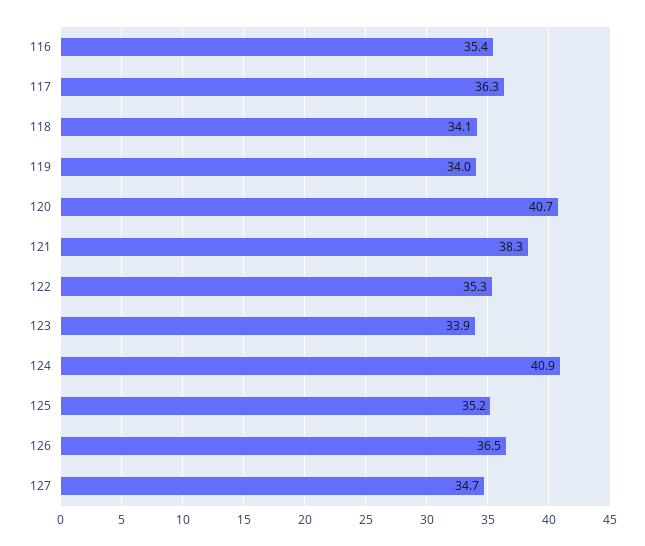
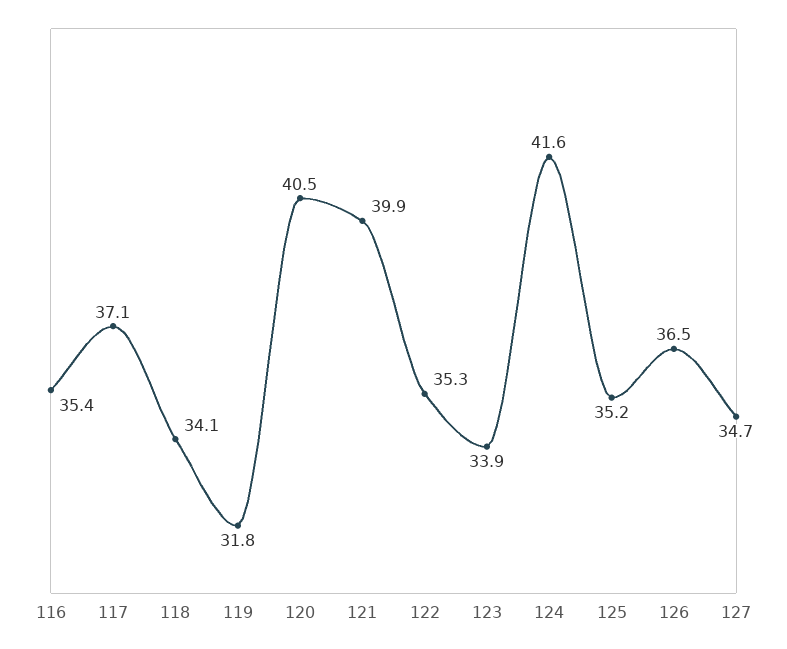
  {
    "116": 35.4,
-   "117": 36.3,
+   "117": 37.1,
    "118": 34.1,
-   "119": 34,
+   "119": 31.8,
-   "120": 40.7,
+   "120": 40.5,
-   "121": 38.3,
+   "121": 39.9,
    "122": 35.3,
    "123": 33.9,
-   "124": 40.9,
+   "124": 41.6,
    "125": 35.2,
    "126": 36.5,
    "127": 34.7
  }

